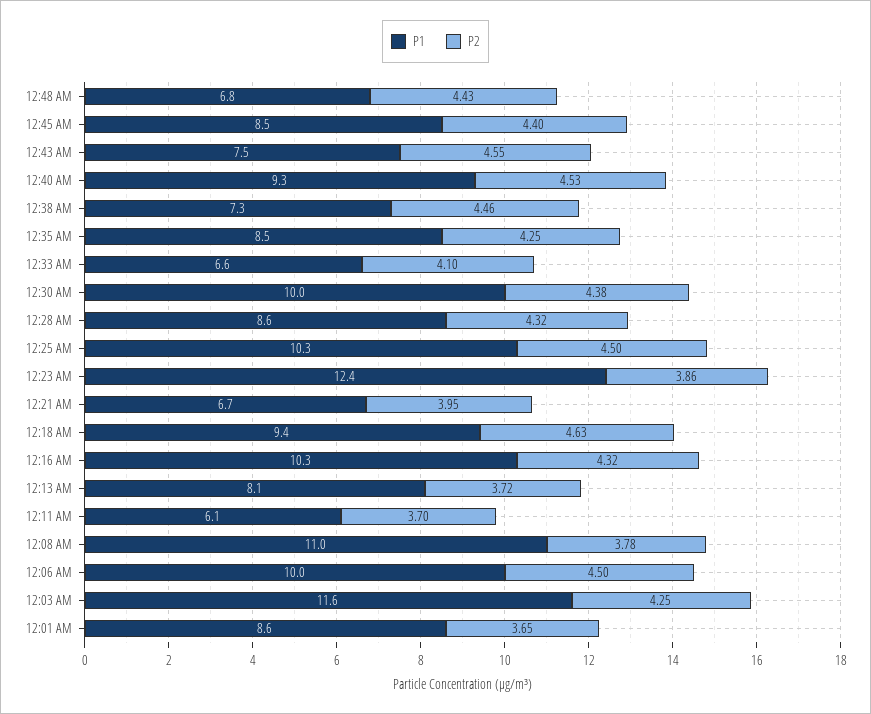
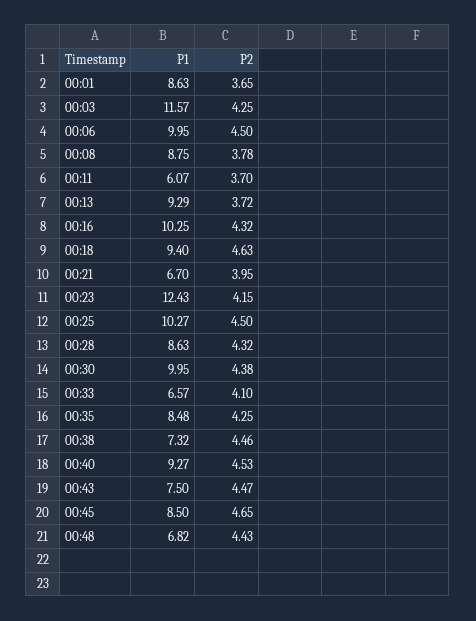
  {
    "P1": {
      "12:48 AM": 6.82,
      "12:45 AM": 8.5,
      "12:43 AM": 7.5,
      "12:40 AM": 9.27,
      "12:38 AM": 7.32,
      "12:35 AM": 8.48,
      "12:33 AM": 6.57,
      "12:30 AM": 9.95,
      "12:28 AM": 8.63,
      "12:25 AM": 10.27,
      "12:23 AM": 12.43,
      "12:21 AM": 6.7,
      "12:18 AM": 9.4,
      "12:16 AM": 10.25,
-     "12:13 AM": 8.1,
+     "12:13 AM": 9.29,
      "12:11 AM": 6.07,
-     "12:08 AM": 11,
+     "12:08 AM": 8.75,
      "12:06 AM": 9.95,
      "12:03 AM": 11.57,
      "12:01 AM": 8.63
    },
    "P2": {
      "12:48 AM": 4.43,
-     "12:45 AM": 4.4,
+     "12:45 AM": 4.65,
-     "12:43 AM": 4.55,
+     "12:43 AM": 4.47,
      "12:40 AM": 4.53,
      "12:38 AM": 4.46,
      "12:35 AM": 4.25,
      "12:33 AM": 4.1,
      "12:30 AM": 4.38,
      "12:28 AM": 4.32,
      "12:25 AM": 4.5,
-     "12:23 AM": 3.86,
+     "12:23 AM": 4.15,
      "12:21 AM": 3.95,
      "12:18 AM": 4.63,
      "12:16 AM": 4.32,
      "12:13 AM": 3.72,
      "12:11 AM": 3.7,
      "12:08 AM": 3.78,
      "12:06 AM": 4.5,
      "12:03 AM": 4.25,
      "12:01 AM": 3.65
    }
  }

